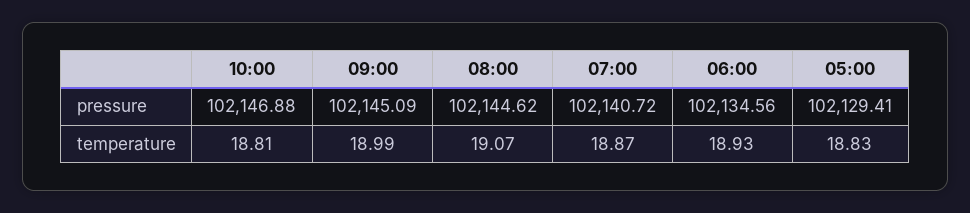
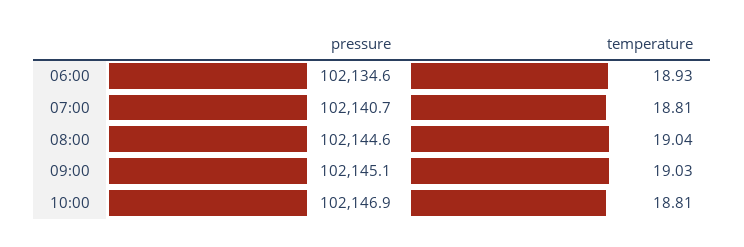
  {
    "10:00": {
      "pressure": 102146.88,
      "temperature": 18.81
    },
    "09:00": {
      "pressure": 102145.09,
-     "temperature": 18.99
+     "temperature": 19.03
    },
    "08:00": {
      "pressure": 102144.62,
-     "temperature": 19.07
+     "temperature": 19.04
    },
    "07:00": {
      "pressure": 102140.72,
-     "temperature": 18.87
+     "temperature": 18.81
    },
    "06:00": {
      "pressure": 102134.56,
      "temperature": 18.93
-   },
+   }
-   "05:00": {
-     "pressure": 102129.41,
-     "temperature": 18.83
-   }
  }

